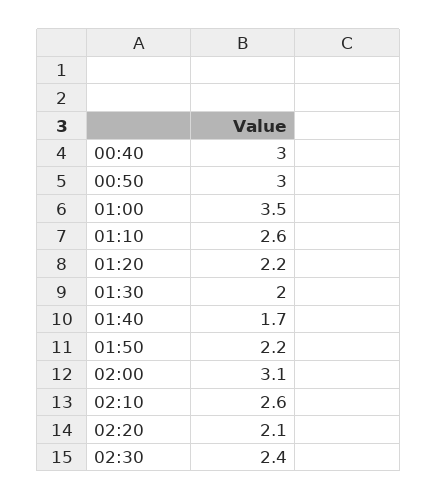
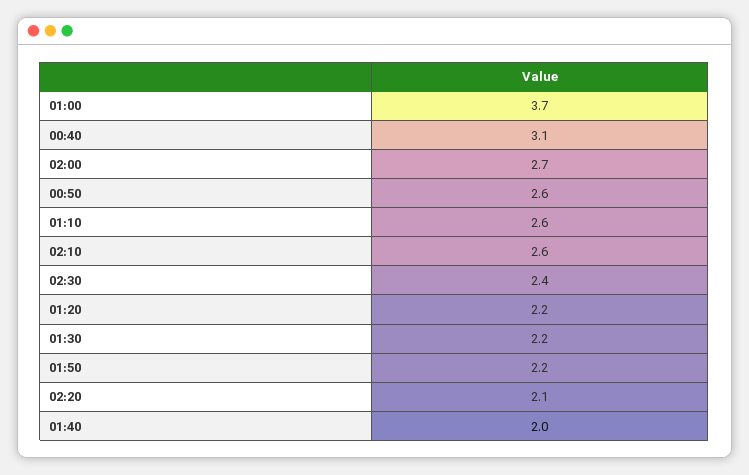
  {
-   "00:40": 3,
+   "00:40": 3.1,
-   "00:50": 3,
+   "00:50": 2.6,
-   "01:00": 3.5,
+   "01:00": 3.7,
    "01:10": 2.6,
    "01:20": 2.2,
-   "01:30": 2,
+   "01:30": 2.2,
-   "01:40": 1.7,
+   "01:40": 2,
    "01:50": 2.2,
-   "02:00": 3.1,
+   "02:00": 2.7,
    "02:10": 2.6,
    "02:20": 2.1,
    "02:30": 2.4
  }

